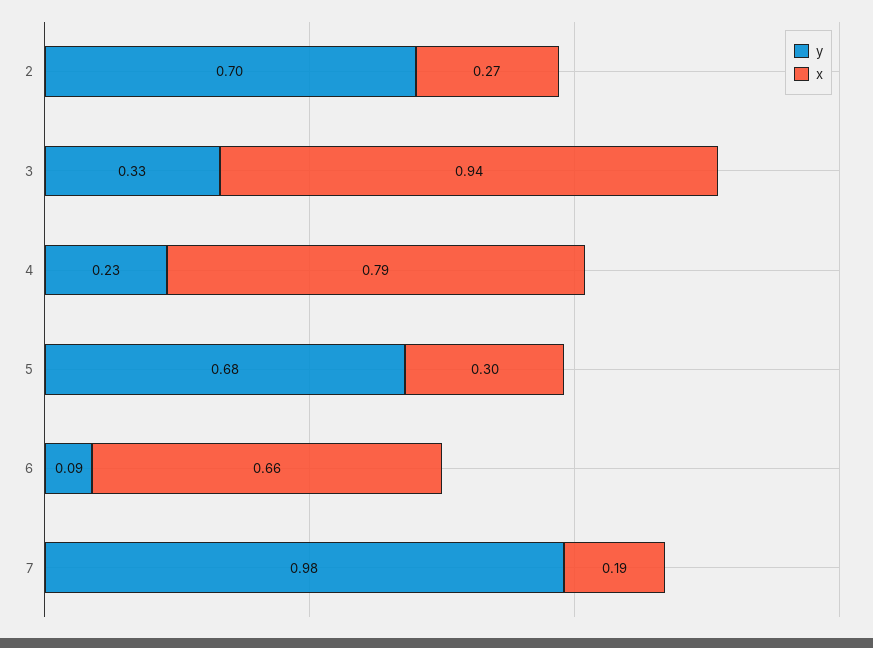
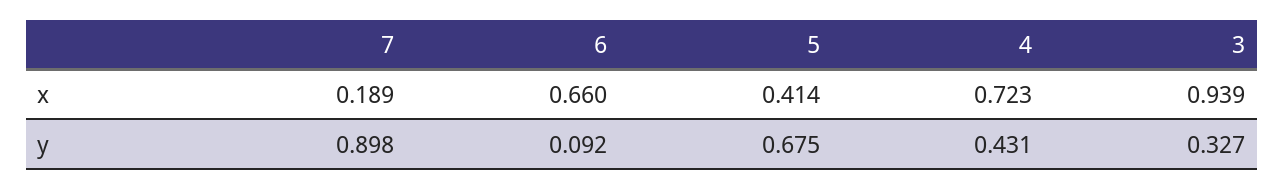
  {
    "y": {
-     "2": 0.7,
      "3": 0.327,
-     "4": 0.23,
+     "4": 0.431,
      "5": 0.675,
      "6": 0.092,
-     "7": 0.98
+     "7": 0.898
    },
    "x": {
-     "2": 0.27,
      "3": 0.939,
-     "4": 0.79,
+     "4": 0.723,
-     "5": 0.3,
+     "5": 0.414,
      "6": 0.66,
      "7": 0.189
    }
  }

